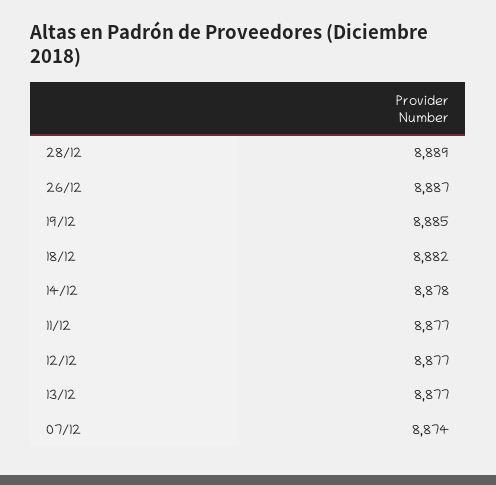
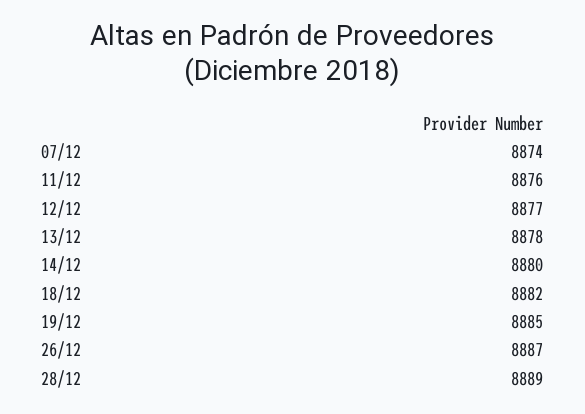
  {
    "28/12": 8889,
    "26/12": 8887,
    "19/12": 8885,
    "18/12": 8882,
-   "14/12": 8878,
+   "14/12": 8880,
-   "11/12": 8877,
+   "11/12": 8876,
    "12/12": 8877,
-   "13/12": 8877,
+   "13/12": 8878,
    "07/12": 8874
  }

